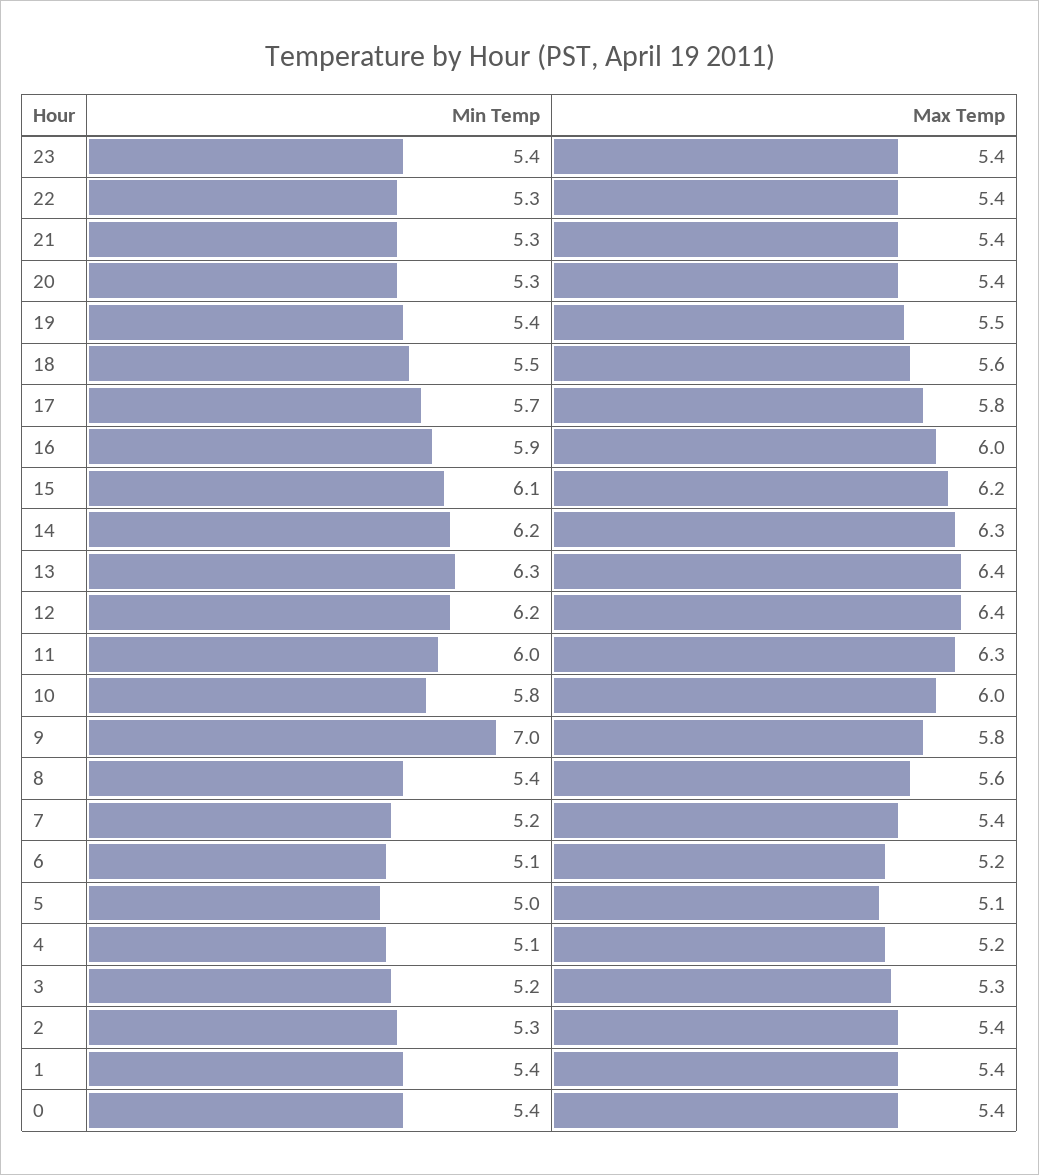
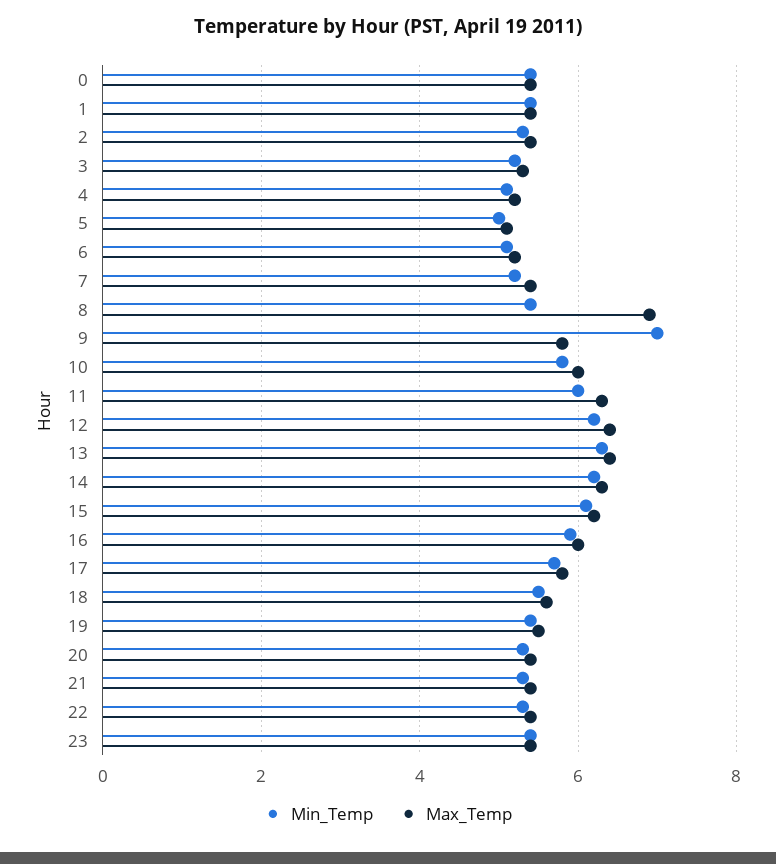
  {
    "Min Temp": {
      "23": 5.4,
      "22": 5.3,
      "21": 5.3,
      "20": 5.3,
      "19": 5.4,
      "18": 5.5,
      "17": 5.7,
      "16": 5.9,
      "15": 6.1,
      "14": 6.2,
      "13": 6.3,
      "12": 6.2,
      "11": 6,
      "10": 5.8,
      "9": 7,
      "8": 5.4,
      "7": 5.2,
      "6": 5.1,
      "5": 5,
      "4": 5.1,
      "3": 5.2,
      "2": 5.3,
      "1": 5.4,
      "0": 5.4
    },
    "Max Temp": {
      "23": 5.4,
      "22": 5.4,
      "21": 5.4,
      "20": 5.4,
      "19": 5.5,
      "18": 5.6,
      "17": 5.8,
      "16": 6,
      "15": 6.2,
      "14": 6.3,
      "13": 6.4,
      "12": 6.4,
      "11": 6.3,
      "10": 6,
      "9": 5.8,
-     "8": 5.6,
+     "8": 7,
      "7": 5.4,
      "6": 5.2,
      "5": 5.1,
      "4": 5.2,
      "3": 5.3,
      "2": 5.4,
      "1": 5.4,
      "0": 5.4
    }
  }

